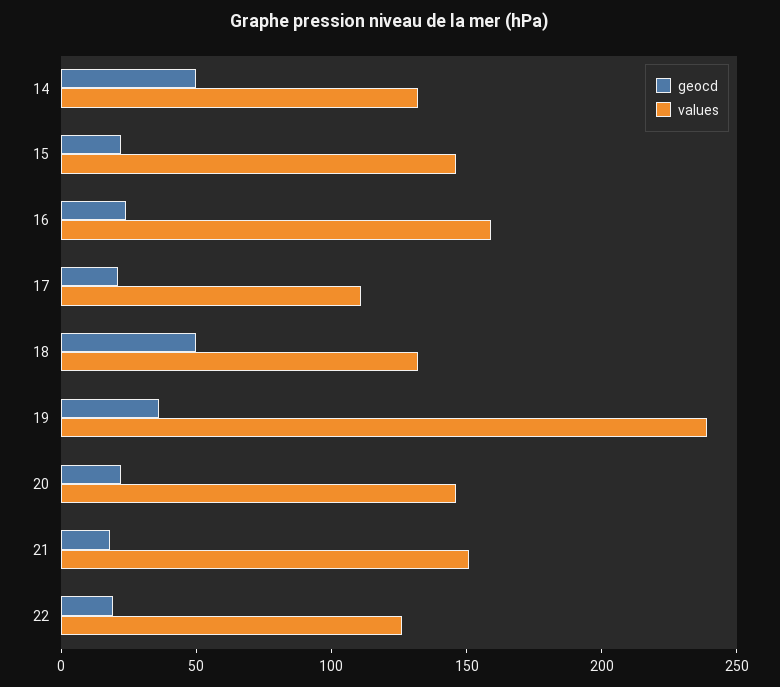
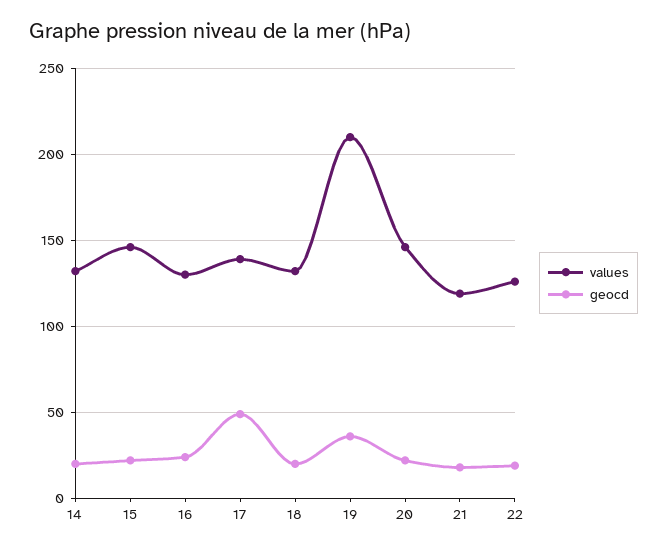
  {
    "geocd": {
-     "14": 50,
+     "14": 20,
      "15": 20,
      "16": 25,
-     "17": 20,
+     "17": 50,
-     "18": 50,
+     "18": 20,
      "19": 35,
      "20": 20,
      "21": 20,
      "22": 20
    },
    "values": {
      "14": 130,
      "15": 145,
-     "16": 160,
+     "16": 130,
-     "17": 110,
+     "17": 140,
      "18": 130,
-     "19": 240,
+     "19": 210,
      "20": 145,
-     "21": 150,
+     "21": 120,
      "22": 125
    }
  }

